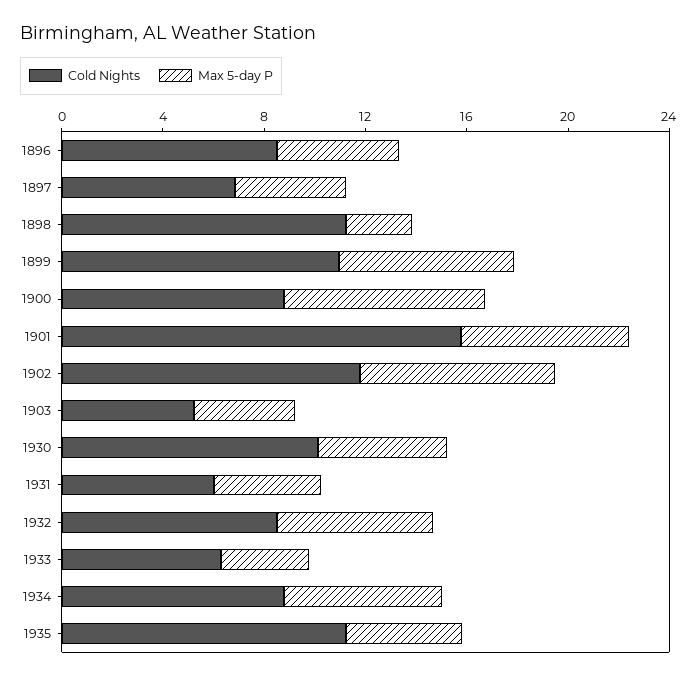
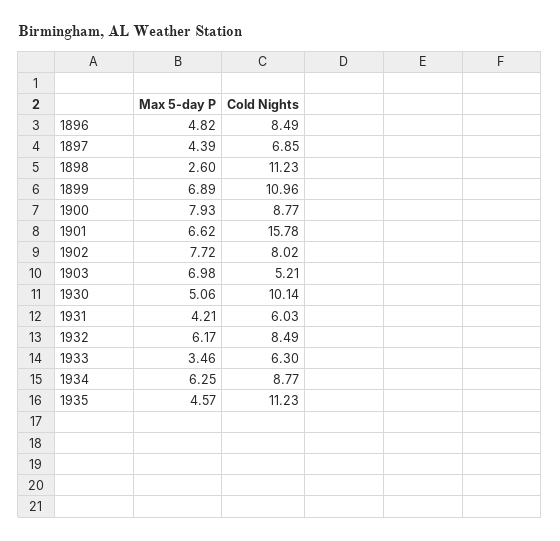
  {
    "Cold Nights": {
      "1896": 8.49,
      "1897": 6.85,
      "1898": 11.23,
      "1899": 10.96,
      "1900": 8.77,
      "1901": 15.78,
-     "1902": 12,
+     "1902": 8.02,
      "1903": 5.21,
      "1930": 10.14,
      "1931": 6.03,
      "1932": 8.49,
      "1933": 6.3,
      "1934": 8.77,
      "1935": 11.23
    },
    "Max 5-day P": {
      "1896": 4.82,
      "1897": 4.39,
      "1898": 2.6,
      "1899": 6.89,
      "1900": 7.93,
      "1901": 6.62,
      "1902": 7.72,
-     "1903": 4,
+     "1903": 6.98,
      "1930": 5.06,
      "1931": 4.21,
      "1932": 6.17,
      "1933": 3.46,
      "1934": 6.25,
      "1935": 4.57
    }
  }

